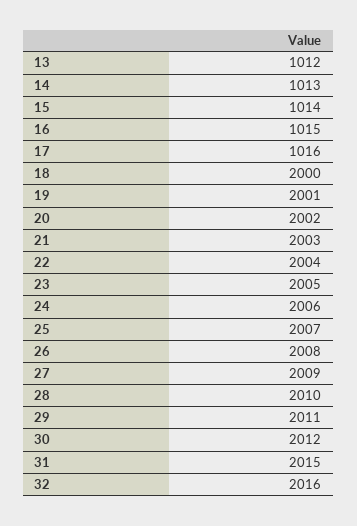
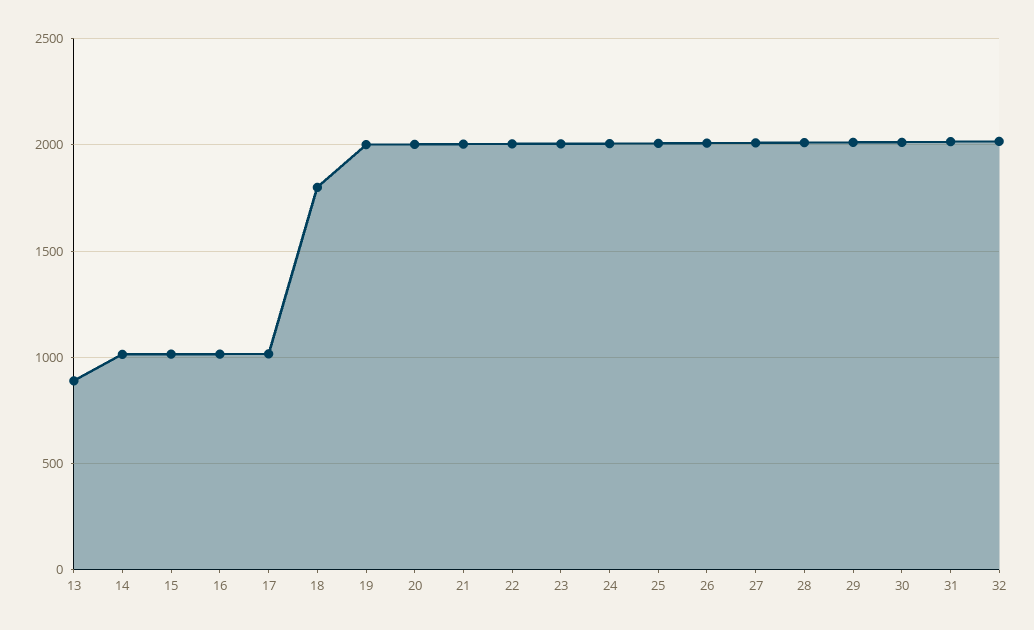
  {
-   "13": 1012,
+   "13": 900,
    "14": 1013,
    "15": 1014,
    "16": 1015,
    "17": 1016,
-   "18": 2000,
+   "18": 1800,
    "19": 2001,
    "20": 2002,
    "21": 2003,
    "22": 2004,
    "23": 2005,
    "24": 2006,
    "25": 2007,
    "26": 2008,
    "27": 2009,
    "28": 2010,
    "29": 2011,
    "30": 2012,
    "31": 2015,
    "32": 2016
  }

